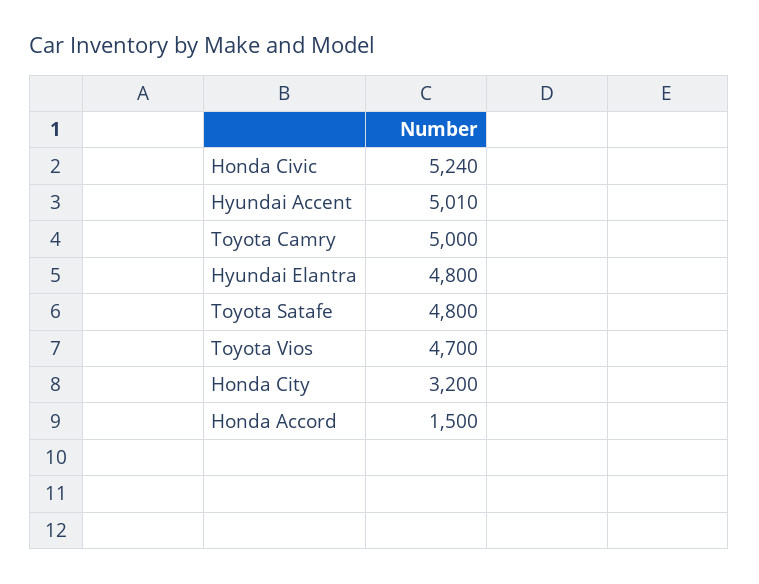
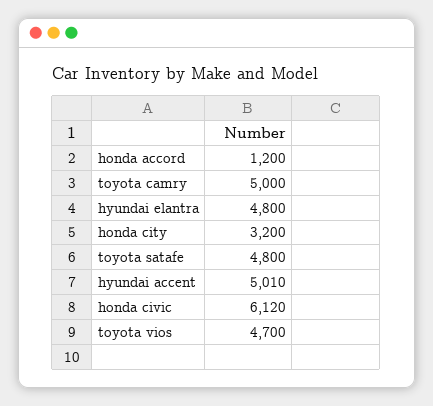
  {
-   "Honda Civic": 5240,
+   "Honda Civic": 6120,
    "Hyundai Accent": 5010,
    "Toyota Camry": 5000,
    "Hyundai Elantra": 4800,
    "Toyota Satafe": 4800,
    "Toyota Vios": 4700,
    "Honda City": 3200,
-   "Honda Accord": 1500
+   "Honda Accord": 1200
  }

